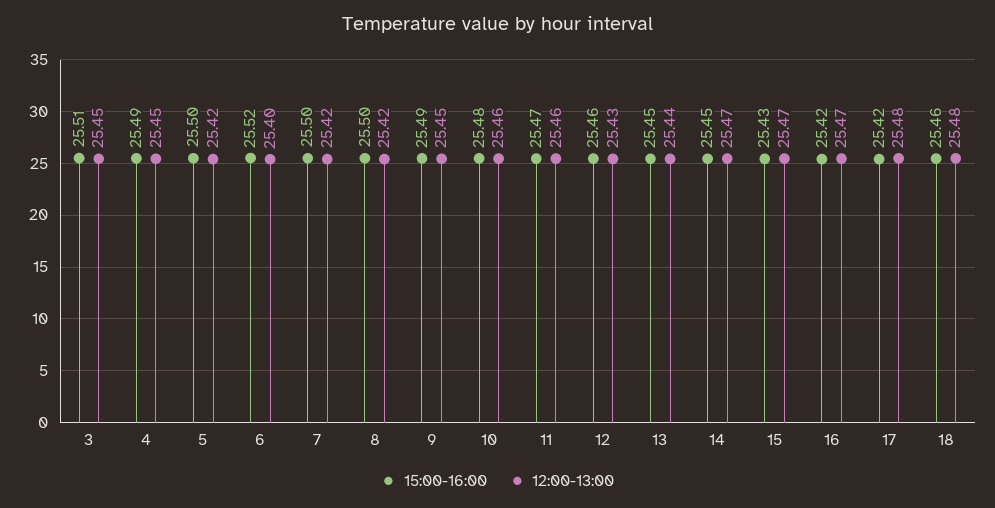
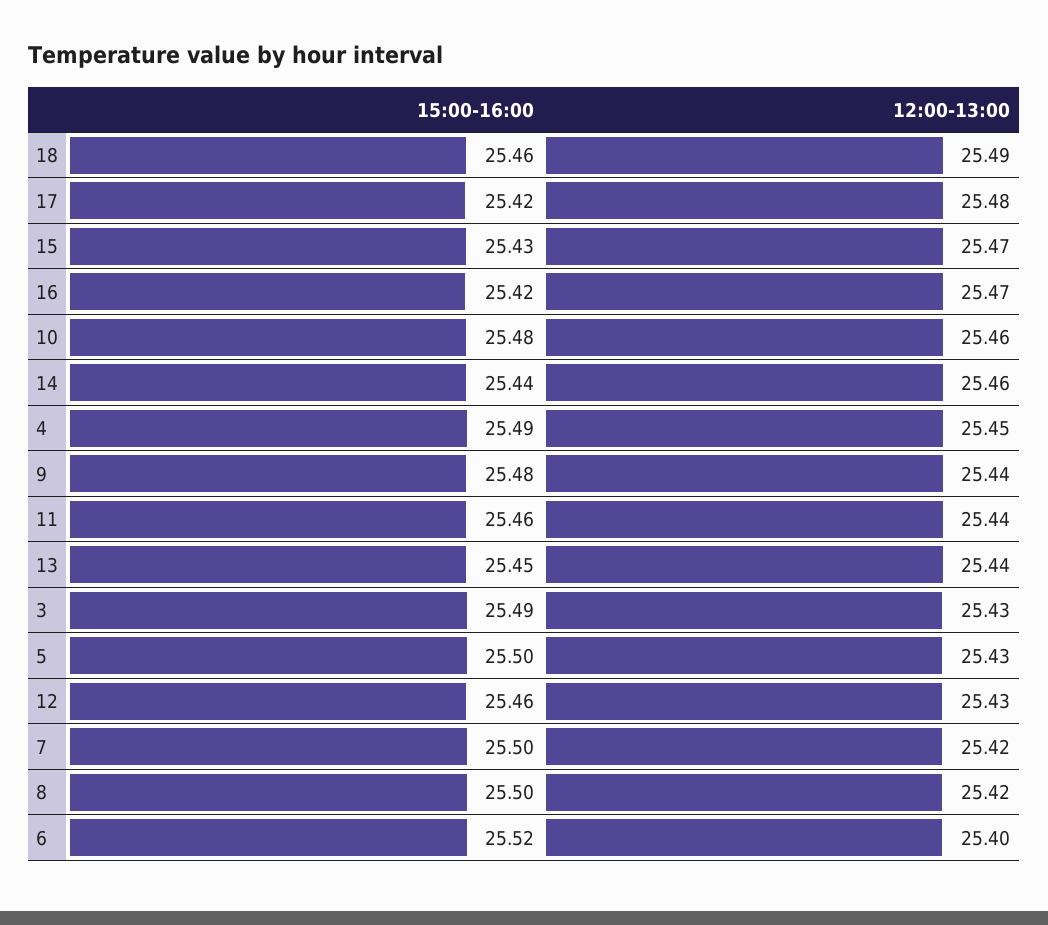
  {
    "15:00-16:00": {
-     "3": 25.51,
+     "3": 25.49,
      "4": 25.49,
      "5": 25.5,
      "6": 25.52,
      "7": 25.5,
      "8": 25.5,
-     "9": 25.49,
+     "9": 25.48,
      "10": 25.48,
-     "11": 25.47,
+     "11": 25.46,
      "12": 25.46,
      "13": 25.45,
-     "14": 25.45,
+     "14": 25.44,
      "15": 25.43,
      "16": 25.42,
      "17": 25.42,
      "18": 25.46
    },
    "12:00-13:00": {
-     "3": 25.45,
+     "3": 25.43,
      "4": 25.45,
-     "5": 25.42,
+     "5": 25.43,
      "6": 25.4,
      "7": 25.42,
      "8": 25.42,
-     "9": 25.45,
+     "9": 25.44,
      "10": 25.46,
-     "11": 25.46,
+     "11": 25.44,
      "12": 25.43,
      "13": 25.44,
-     "14": 25.47,
+     "14": 25.46,
      "15": 25.47,
      "16": 25.47,
      "17": 25.48,
-     "18": 25.48
+     "18": 25.49
    }
  }

